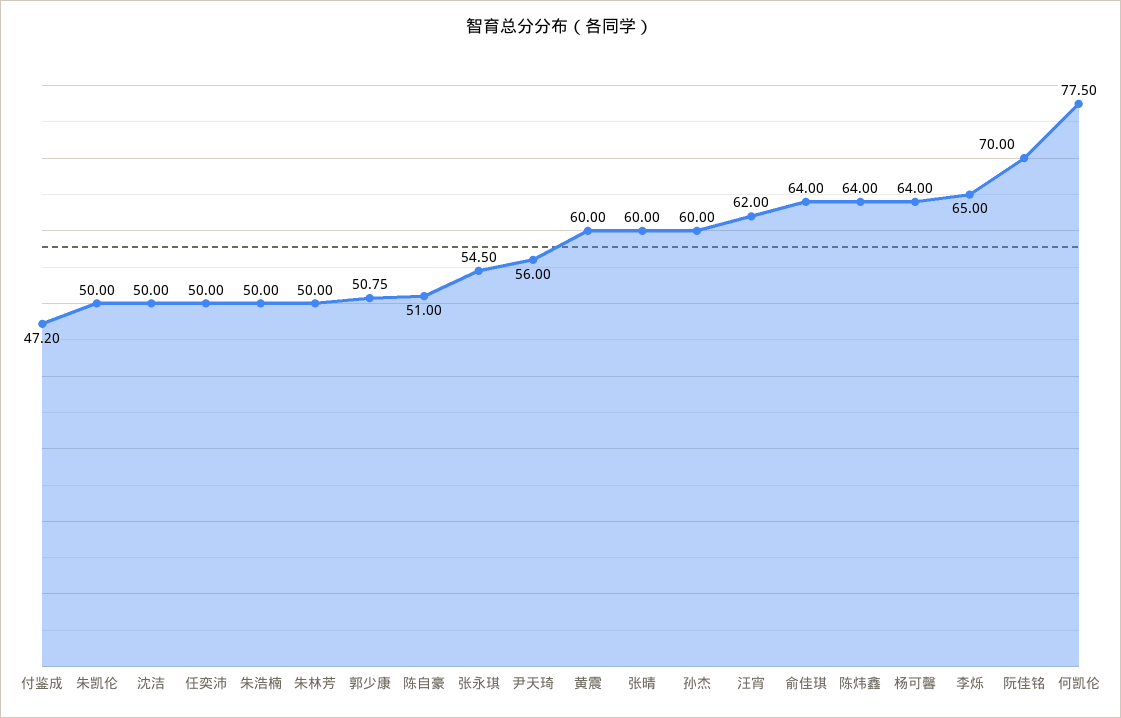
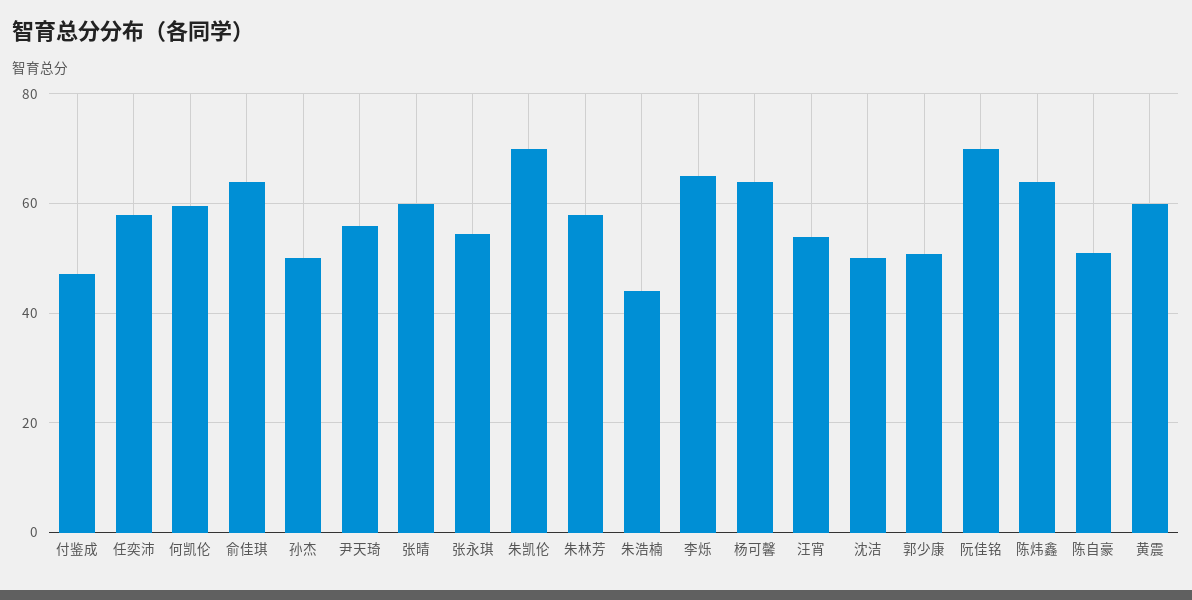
  {
    "付鉴成": 47.2,
-   "朱凯伦": 50,
+   "朱凯伦": 70,
    "沈洁": 50,
-   "任奕沛": 50,
+   "任奕沛": 58,
-   "朱浩楠": 50,
+   "朱浩楠": 44,
-   "朱林芳": 50,
+   "朱林芳": 58,
    "郭少康": 50.75,
    "陈自豪": 51,
    "张永琪": 54.5,
    "尹天琦": 56,
    "黄震": 60,
    "张晴": 60,
-   "孙杰": 60,
+   "孙杰": 50,
-   "汪宵": 62,
+   "汪宵": 54,
    "俞佳琪": 64,
    "陈炜鑫": 64,
    "杨可馨": 64,
    "李烁": 65,
    "阮佳铭": 70,
-   "何凯伦": 77.5
+   "何凯伦": 60
  }

